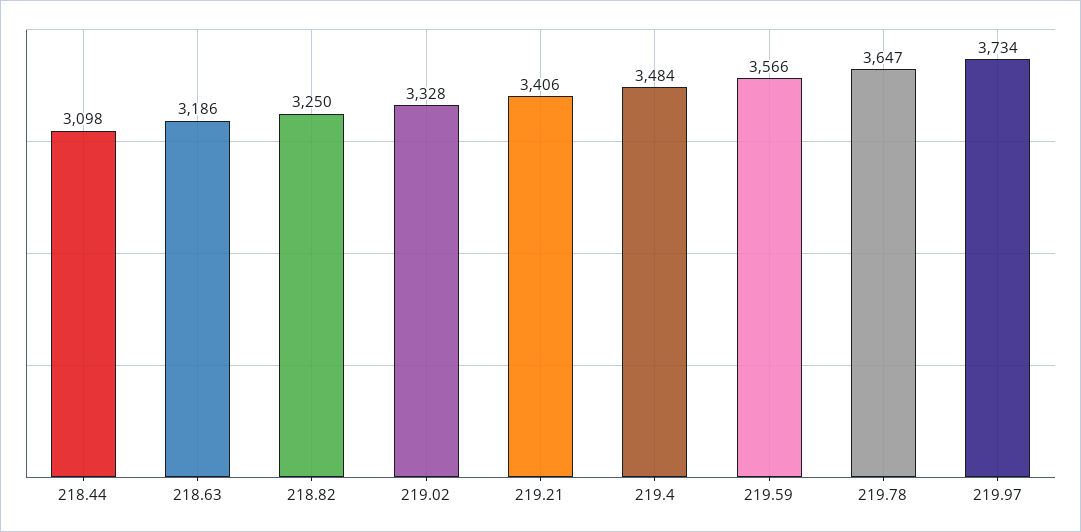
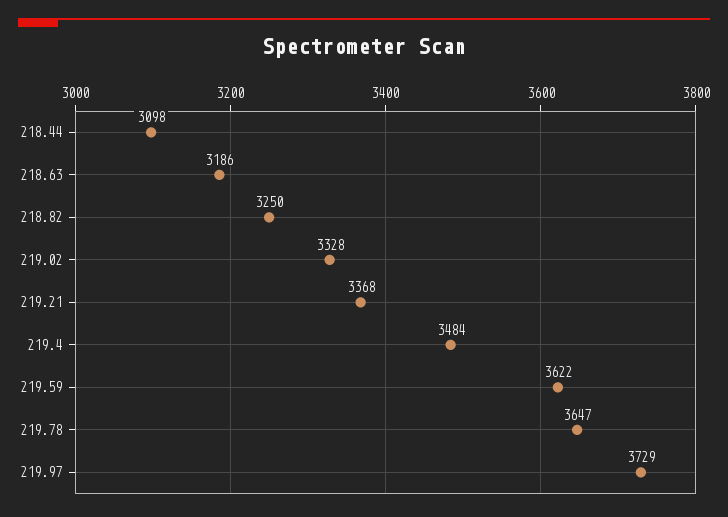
  {
    "218.44": 3098,
    "218.63": 3186,
    "218.82": 3250,
    "219.02": 3328,
-   "219.21": 3406,
+   "219.21": 3368,
    "219.4": 3484,
-   "219.59": 3566,
+   "219.59": 3622,
    "219.78": 3647,
-   "219.97": 3734
+   "219.97": 3729
  }

